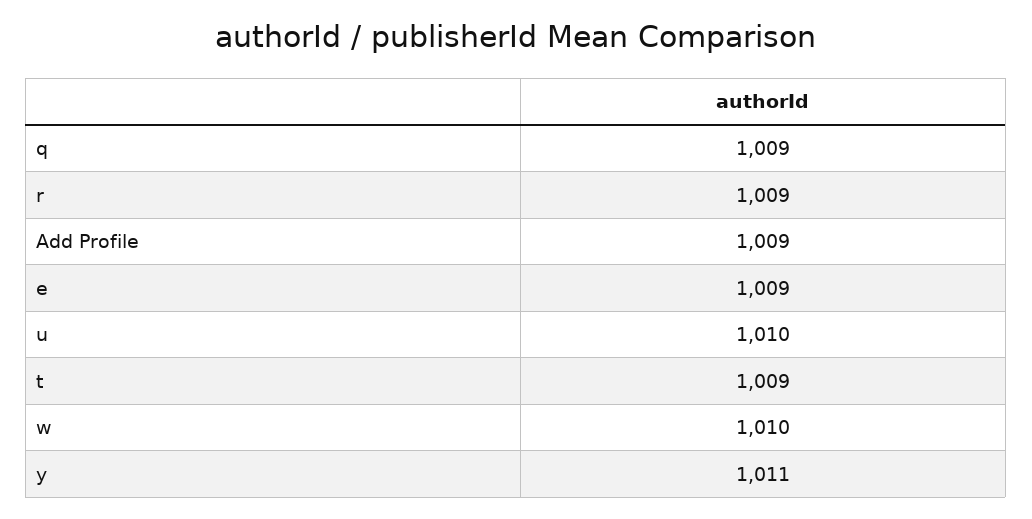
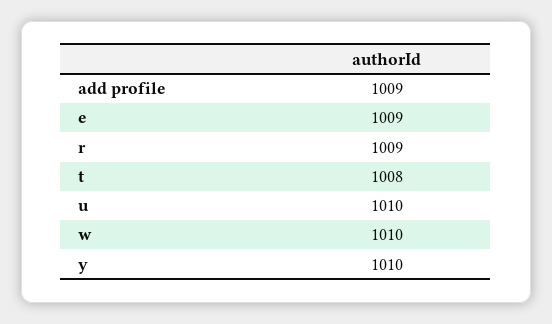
  {
-   "q": 1009,
    "r": 1009,
    "Add Profile": 1009,
    "e": 1009,
    "u": 1010,
-   "t": 1009,
+   "t": 1008,
    "w": 1010,
-   "y": 1011
+   "y": 1010
  }

